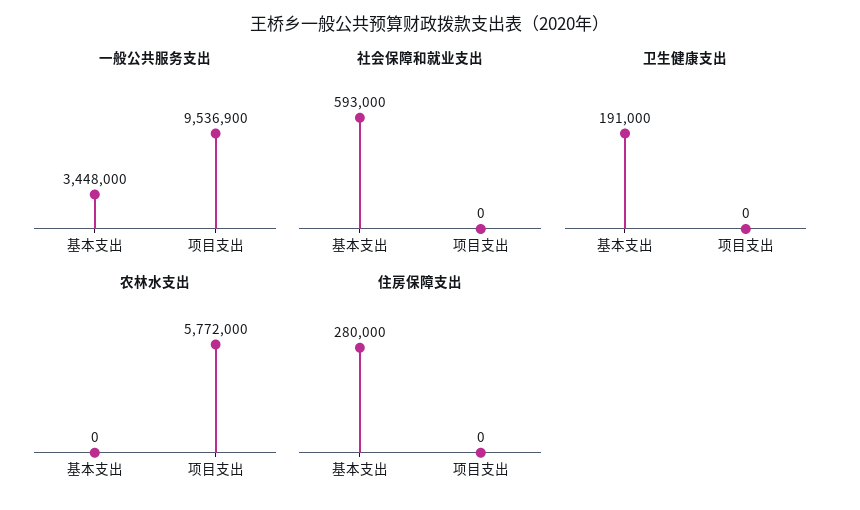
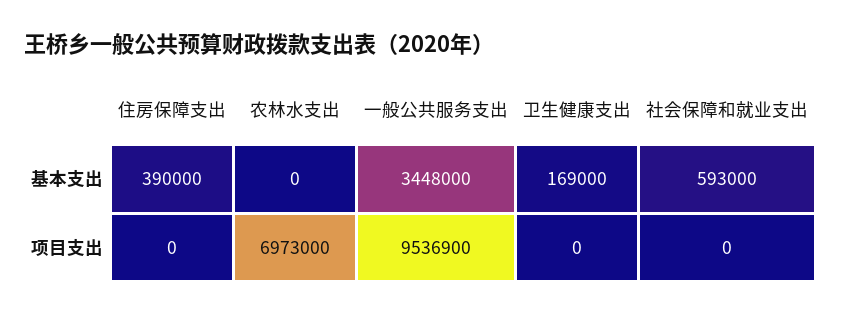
  {
    "一般公共服务支出": {
      "基本支出": 3448000,
      "项目支出": 9536900
    },
    "社会保障和就业支出": {
      "基本支出": 593000,
      "项目支出": 0
    },
    "卫生健康支出": {
-     "基本支出": 191000,
+     "基本支出": 169000,
      "项目支出": 0
    },
    "农林水支出": {
      "基本支出": 0,
-     "项目支出": 5772000
+     "项目支出": 6973000
    },
    "住房保障支出": {
-     "基本支出": 280000,
+     "基本支出": 390000,
      "项目支出": 0
    }
  }

